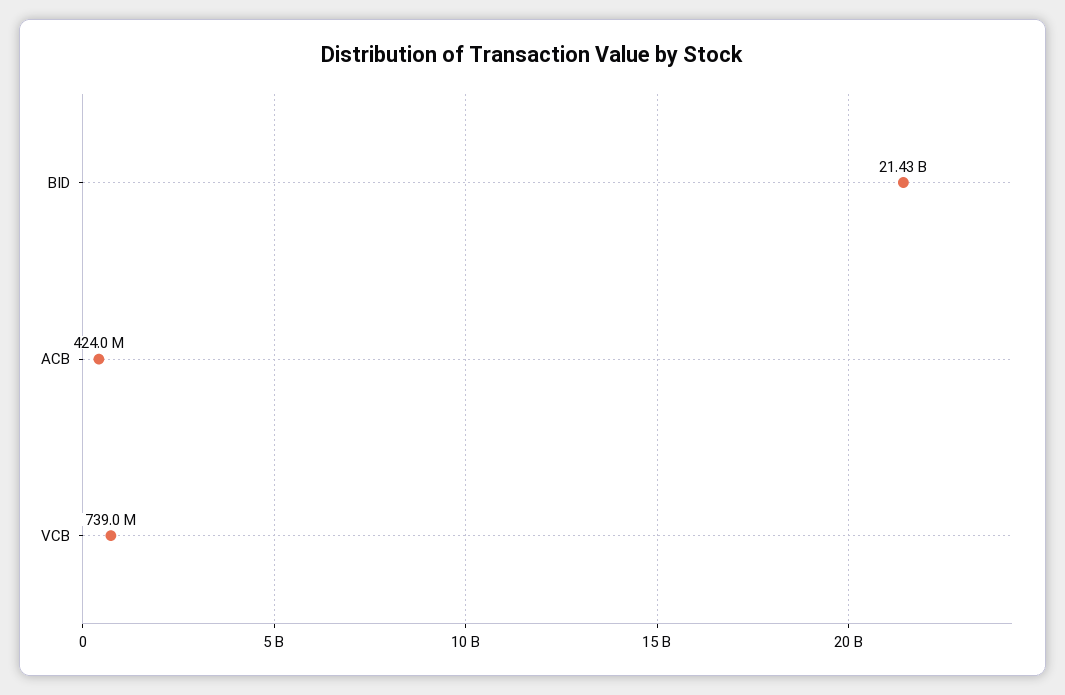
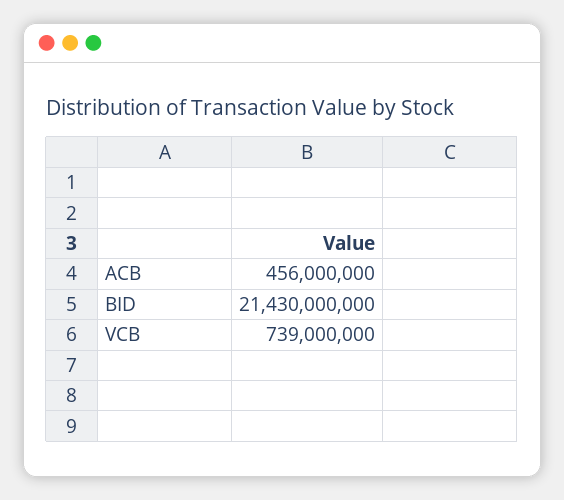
  {
    "BID": 21430000000,
-   "ACB": 424000000,
+   "ACB": 456000000,
    "VCB": 739000000
  }

